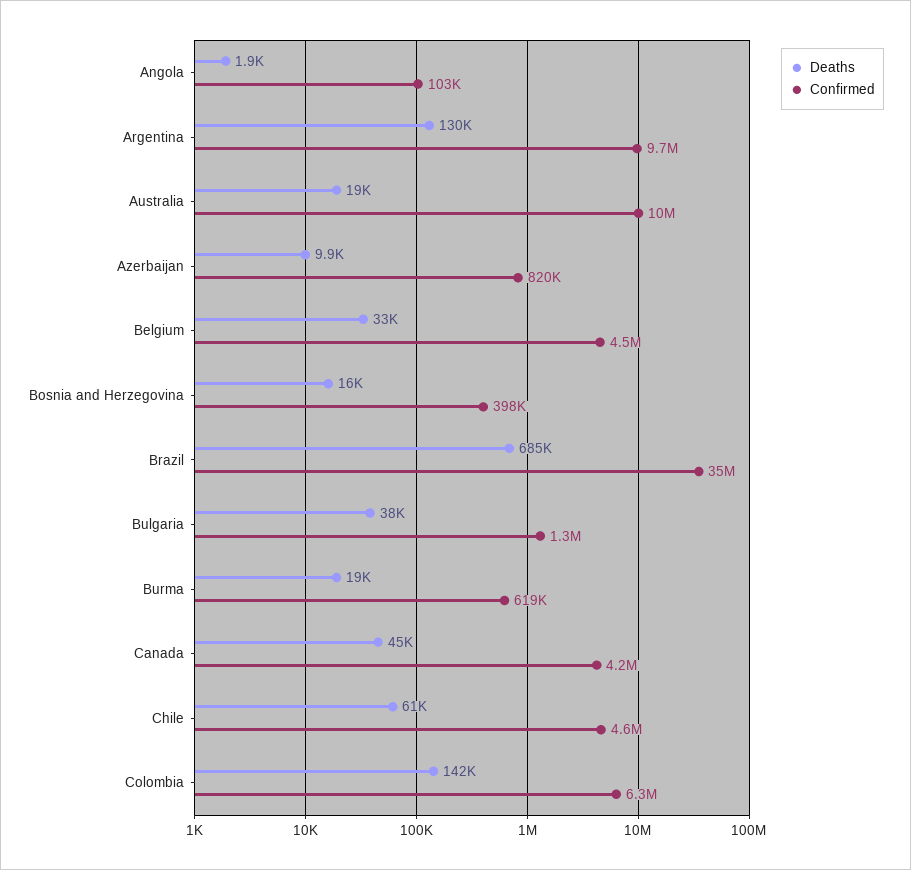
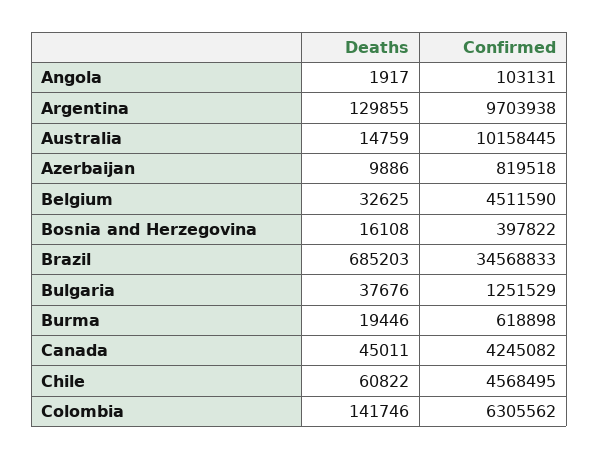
  {
    "Deaths": {
      "Angola": 1917,
      "Argentina": 129855,
-     "Australia": 19000,
+     "Australia": 14759,
      "Azerbaijan": 9886,
      "Belgium": 32625,
      "Bosnia and Herzegovina": 16108,
      "Brazil": 685203,
      "Bulgaria": 37676,
      "Burma": 19446,
      "Canada": 45011,
      "Chile": 60822,
      "Colombia": 141746
    },
    "Confirmed": {
      "Angola": 103131,
      "Argentina": 9703938,
      "Australia": 10158445,
      "Azerbaijan": 819518,
      "Belgium": 4511590,
      "Bosnia and Herzegovina": 397822,
      "Brazil": 34568833,
      "Bulgaria": 1251529,
      "Burma": 618898,
      "Canada": 4245082,
      "Chile": 4568495,
      "Colombia": 6305562
    }
  }

